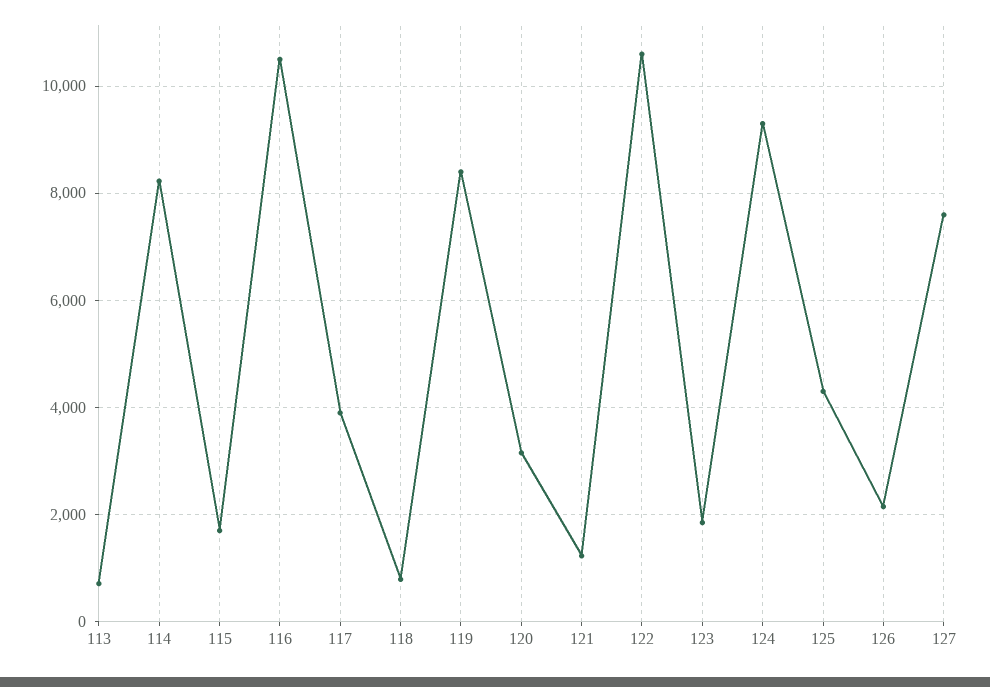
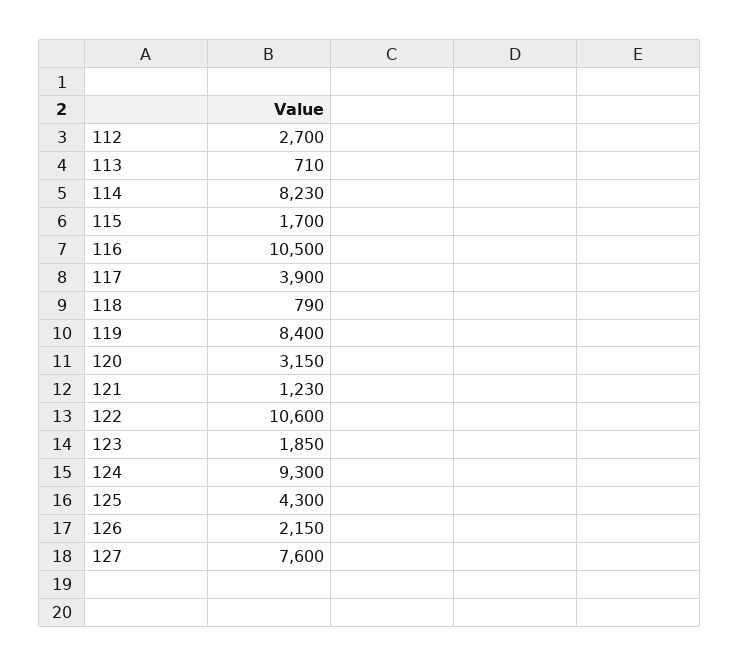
  {
    "113": 710,
    "114": 8230,
    "115": 1700,
    "116": 10500,
    "117": 3900,
    "118": 790,
    "119": 8400,
    "120": 3150,
    "121": 1230,
    "122": 10600,
    "123": 1850,
    "124": 9300,
    "125": 4300,
    "126": 2150,
-   "127": 7600
+   "127": 7600,
+   "112": 2700
  }

